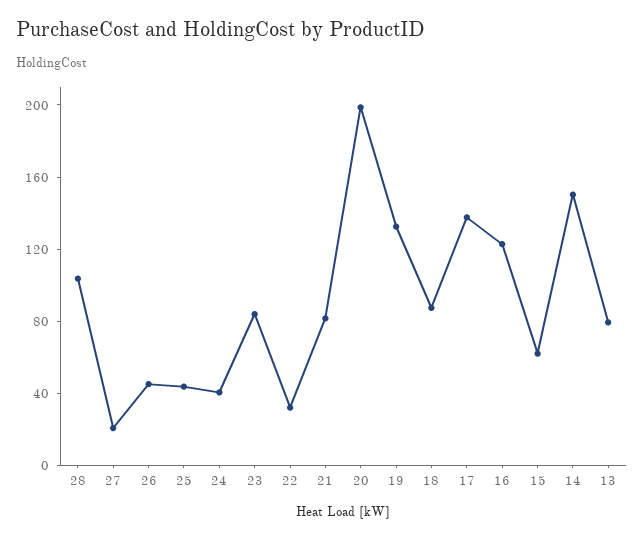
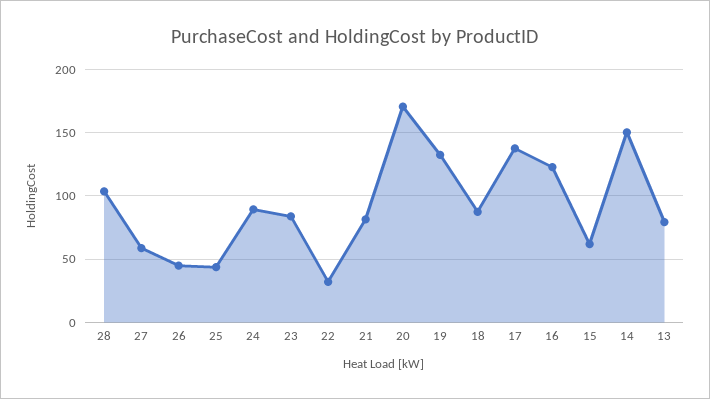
  {
    "28": 105,
-   "27": 20,
+   "27": 60,
    "26": 45,
    "25": 45,
-   "24": 40,
+   "24": 90,
    "23": 85,
    "22": 30,
    "21": 80,
-   "20": 200,
+   "20": 170,
    "19": 130,
    "18": 85,
    "17": 140,
    "16": 125,
    "15": 60,
    "14": 150,
    "13": 80
  }

